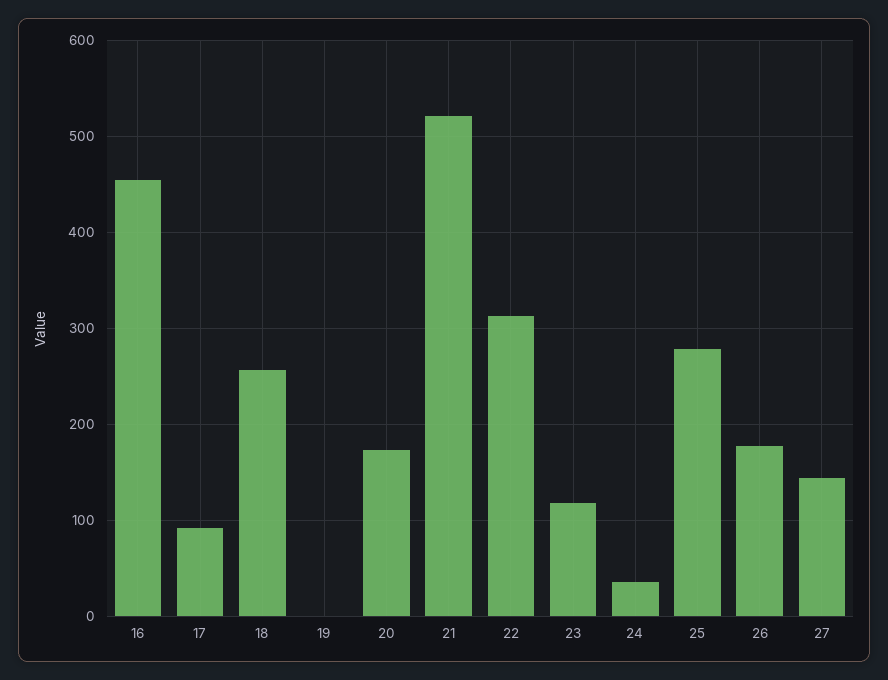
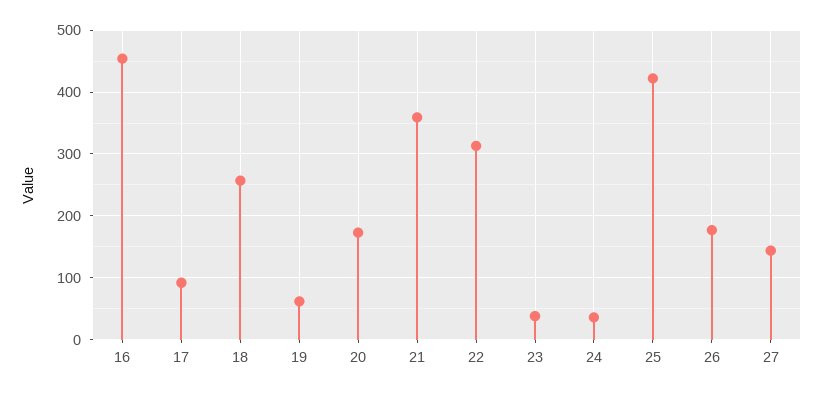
  {
    "16": 450,
    "17": 90,
    "18": 260,
-   "19": 0,
+   "19": 60,
    "20": 170,
-   "21": 520,
+   "21": 360,
    "22": 310,
-   "23": 120,
+   "23": 40,
    "24": 40,
-   "25": 280,
+   "25": 420,
    "26": 180,
    "27": 140
  }

